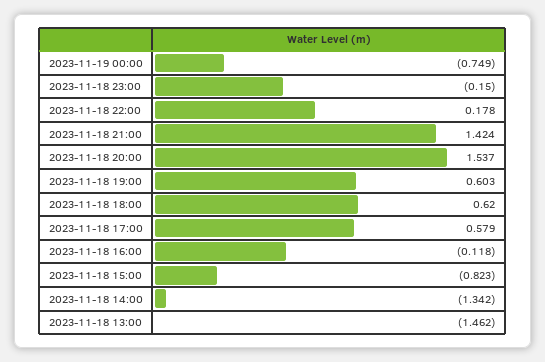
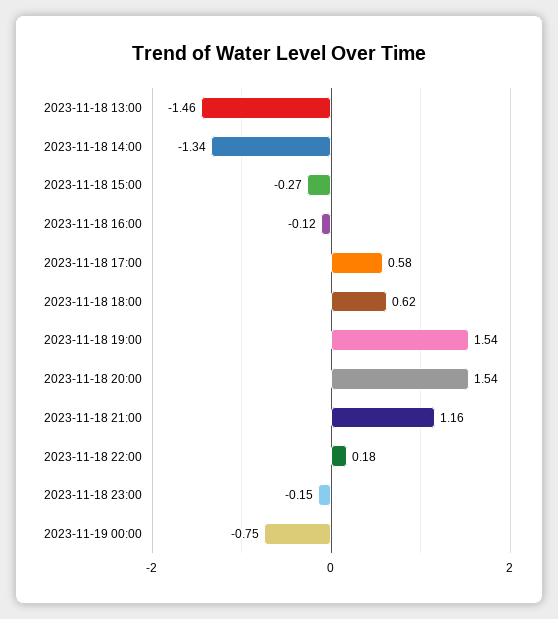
  {
    "2023-11-19 00:00": -0.749,
    "2023-11-18 23:00": -0.15,
    "2023-11-18 22:00": 0.178,
-   "2023-11-18 21:00": 1.424,
+   "2023-11-18 21:00": 1.16,
    "2023-11-18 20:00": 1.537,
-   "2023-11-18 19:00": 0.603,
+   "2023-11-18 19:00": 1.54,
    "2023-11-18 18:00": 0.62,
    "2023-11-18 17:00": 0.579,
    "2023-11-18 16:00": -0.118,
-   "2023-11-18 15:00": -0.823,
+   "2023-11-18 15:00": -0.27,
    "2023-11-18 14:00": -1.342,
    "2023-11-18 13:00": -1.462
  }

